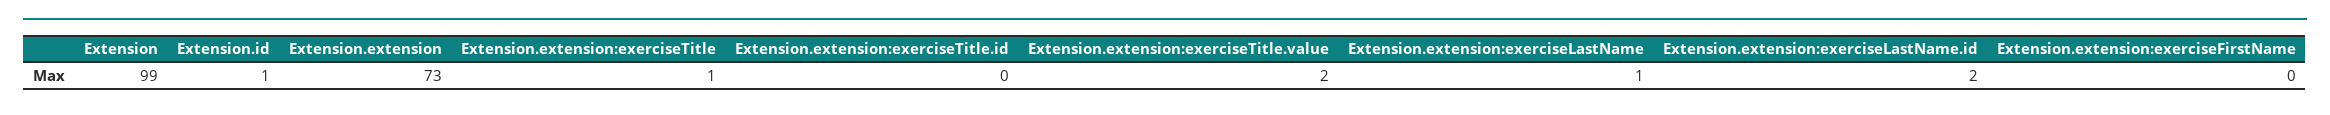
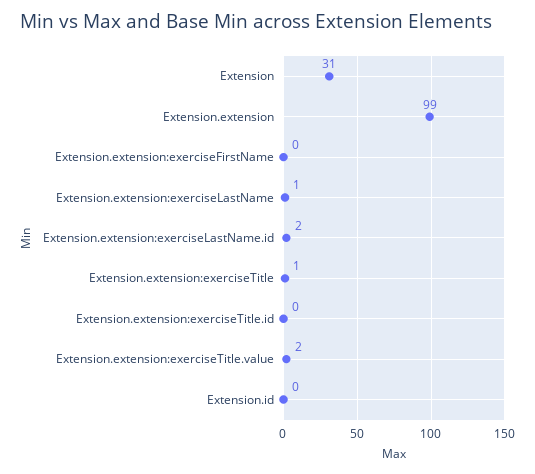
  {
-   "Extension": 99,
+   "Extension": 31,
-   "Extension.id": 1,
+   "Extension.id": 0,
-   "Extension.extension": 73,
+   "Extension.extension": 99,
    "Extension.extension:exerciseTitle": 1,
    "Extension.extension:exerciseTitle.id": 0,
    "Extension.extension:exerciseTitle.value": 2,
    "Extension.extension:exerciseLastName": 1,
    "Extension.extension:exerciseLastName.id": 2,
    "Extension.extension:exerciseFirstName": 0
  }

